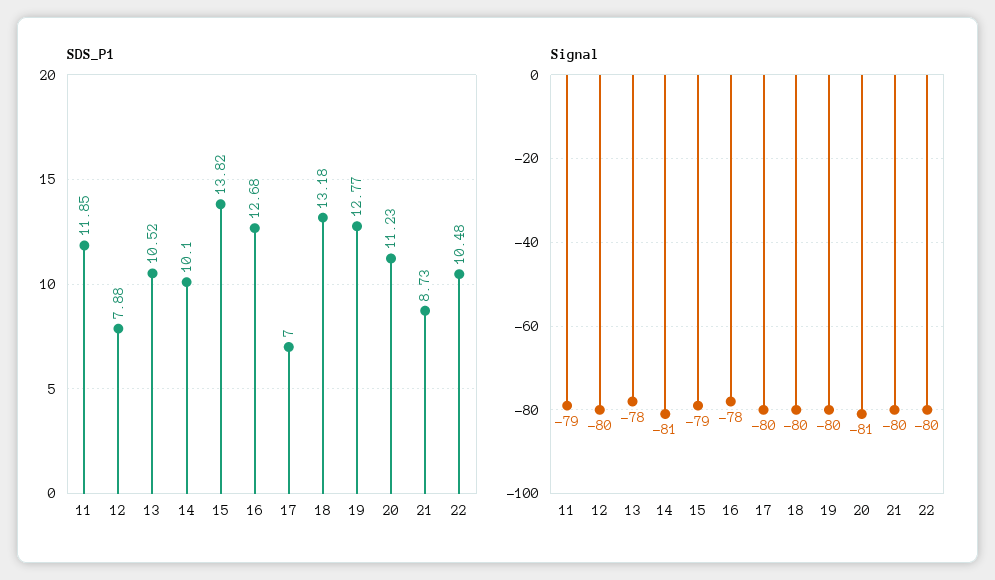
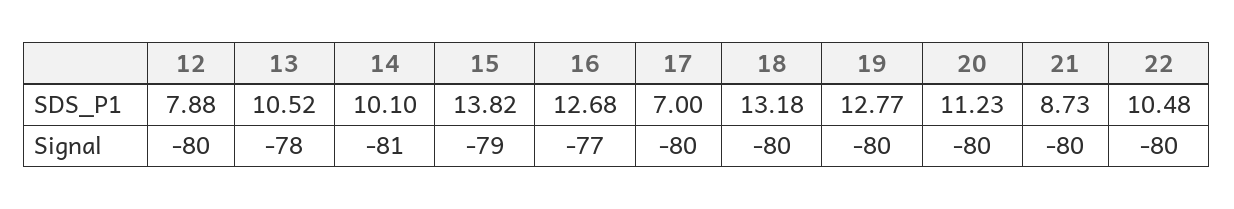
  {
    "SDS_P1": {
-     "11": 11.85,
      "12": 7.88,
      "13": 10.52,
      "14": 10.1,
      "15": 13.82,
      "16": 12.68,
      "17": 7,
      "18": 13.18,
      "19": 12.77,
      "20": 11.23,
      "21": 8.73,
      "22": 10.48
    },
    "Signal": {
-     "11": -79,
      "12": -80,
      "13": -78,
      "14": -81,
      "15": -79,
-     "16": -78,
+     "16": -77,
      "17": -80,
      "18": -80,
      "19": -80,
-     "20": -81,
+     "20": -80,
      "21": -80,
      "22": -80
    }
  }

